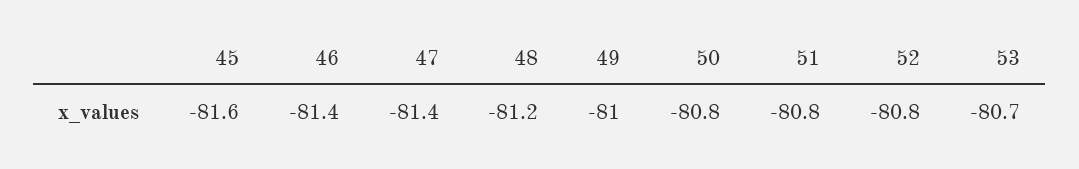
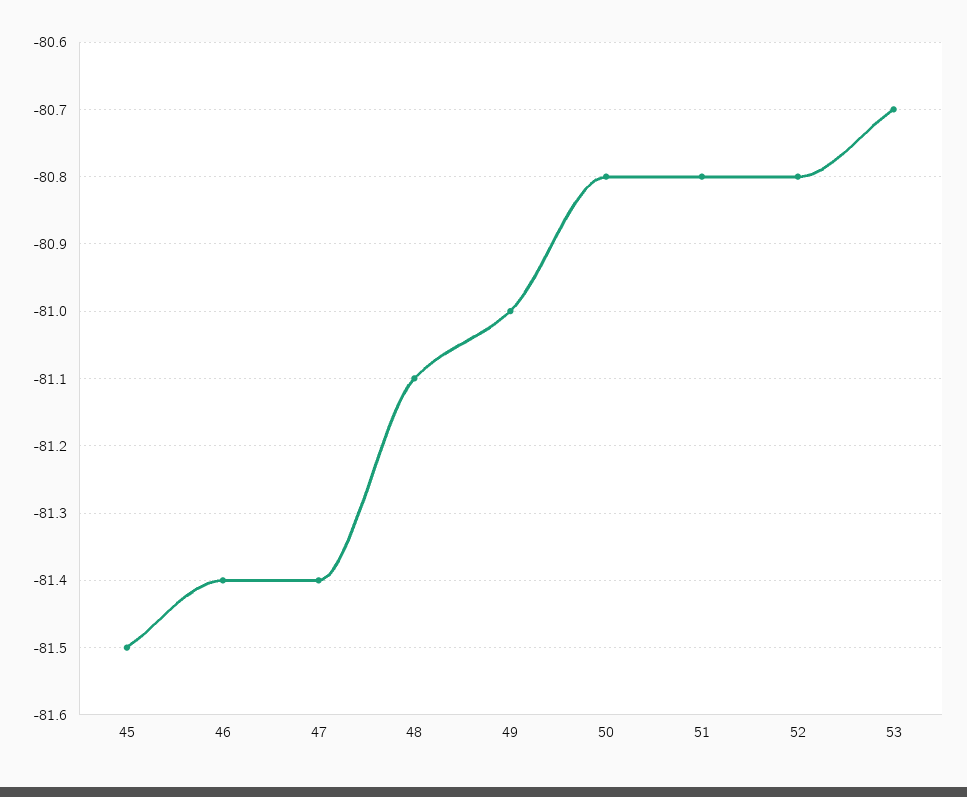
  {
-   "45": -81.6,
+   "45": -81.5,
    "46": -81.4,
    "47": -81.4,
-   "48": -81.2,
+   "48": -81.1,
    "49": -81,
    "50": -80.8,
    "51": -80.8,
    "52": -80.8,
    "53": -80.7
  }

